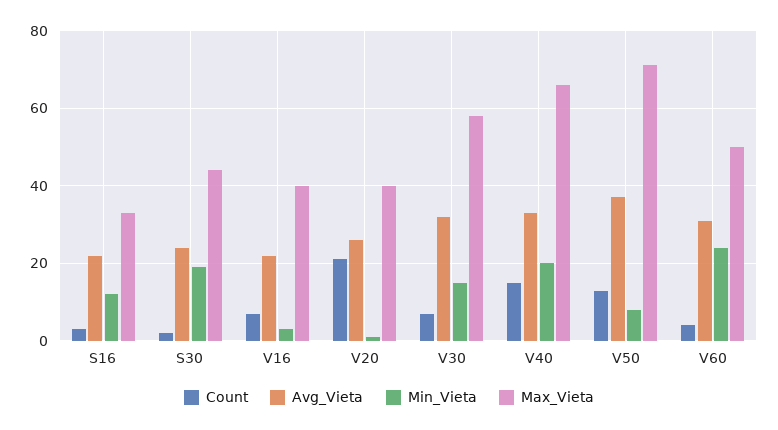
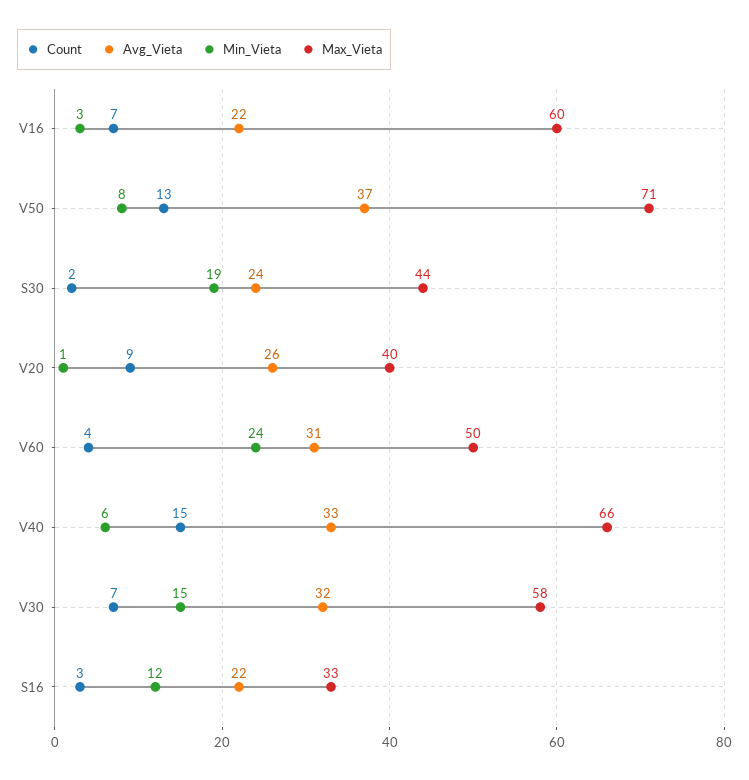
  {
    "Count": {
      "S16": 3,
      "S30": 2,
      "V16": 7,
-     "V20": 20,
+     "V20": 9,
      "V30": 7,
      "V40": 15,
      "V50": 13,
      "V60": 4
    },
    "Avg_Vieta": {
      "S16": 22,
      "S30": 24,
      "V16": 22,
      "V20": 26,
      "V30": 32,
      "V40": 33,
      "V50": 37,
      "V60": 31
    },
    "Min_Vieta": {
      "S16": 12,
      "S30": 19,
      "V16": 3,
      "V20": 1,
      "V30": 15,
-     "V40": 20,
+     "V40": 6,
      "V50": 8,
      "V60": 24
    },
    "Max_Vieta": {
      "S16": 33,
      "S30": 44,
-     "V16": 40,
+     "V16": 60,
      "V20": 40,
      "V30": 58,
      "V40": 66,
      "V50": 71,
      "V60": 50
    }
  }

